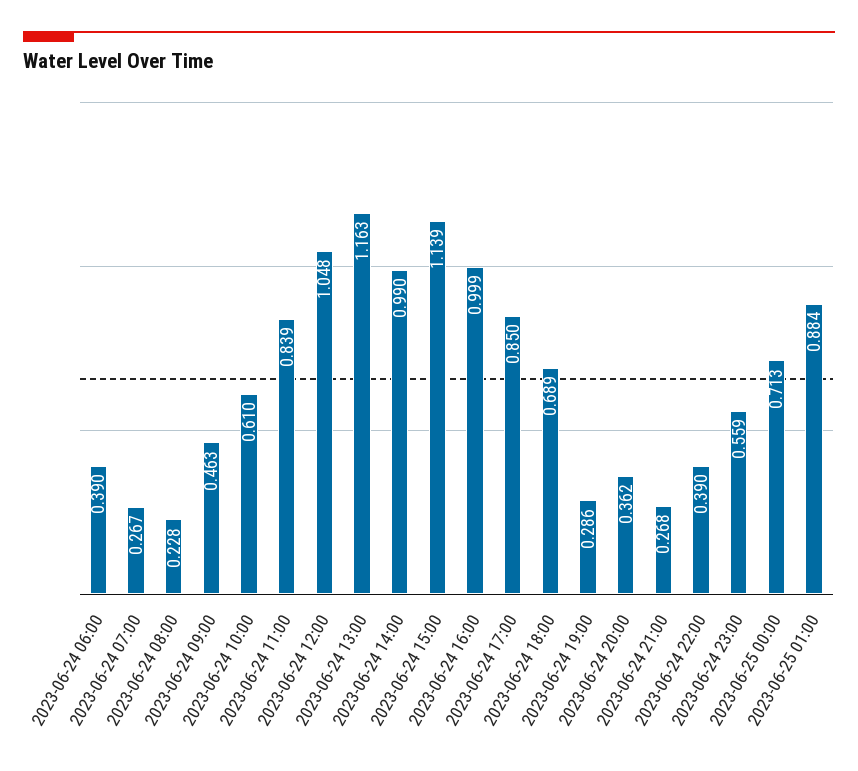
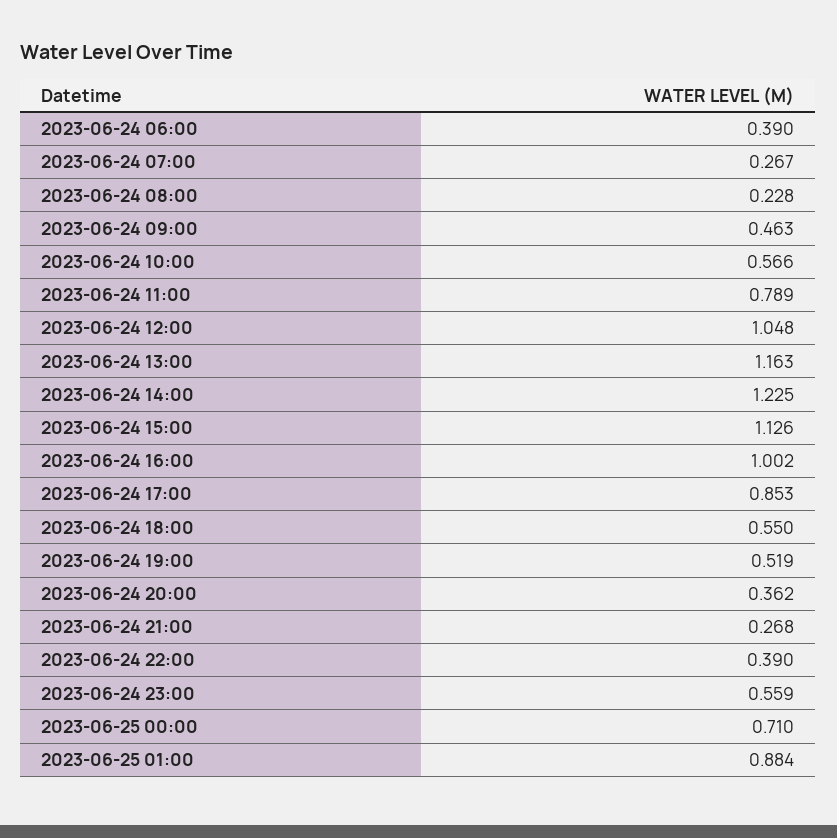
  {
    "2023-06-24 06:00": 0.39,
    "2023-06-24 07:00": 0.267,
    "2023-06-24 08:00": 0.228,
    "2023-06-24 09:00": 0.463,
-   "2023-06-24 10:00": 0.61,
+   "2023-06-24 10:00": 0.566,
-   "2023-06-24 11:00": 0.839,
+   "2023-06-24 11:00": 0.789,
    "2023-06-24 12:00": 1.048,
    "2023-06-24 13:00": 1.163,
-   "2023-06-24 14:00": 0.99,
+   "2023-06-24 14:00": 1.225,
-   "2023-06-24 15:00": 1.139,
+   "2023-06-24 15:00": 1.126,
-   "2023-06-24 16:00": 0.999,
+   "2023-06-24 16:00": 1.002,
-   "2023-06-24 17:00": 0.85,
+   "2023-06-24 17:00": 0.853,
-   "2023-06-24 18:00": 0.689,
+   "2023-06-24 18:00": 0.55,
-   "2023-06-24 19:00": 0.286,
+   "2023-06-24 19:00": 0.519,
    "2023-06-24 20:00": 0.362,
    "2023-06-24 21:00": 0.268,
    "2023-06-24 22:00": 0.39,
    "2023-06-24 23:00": 0.559,
-   "2023-06-25 00:00": 0.713,
+   "2023-06-25 00:00": 0.71,
    "2023-06-25 01:00": 0.884
  }

